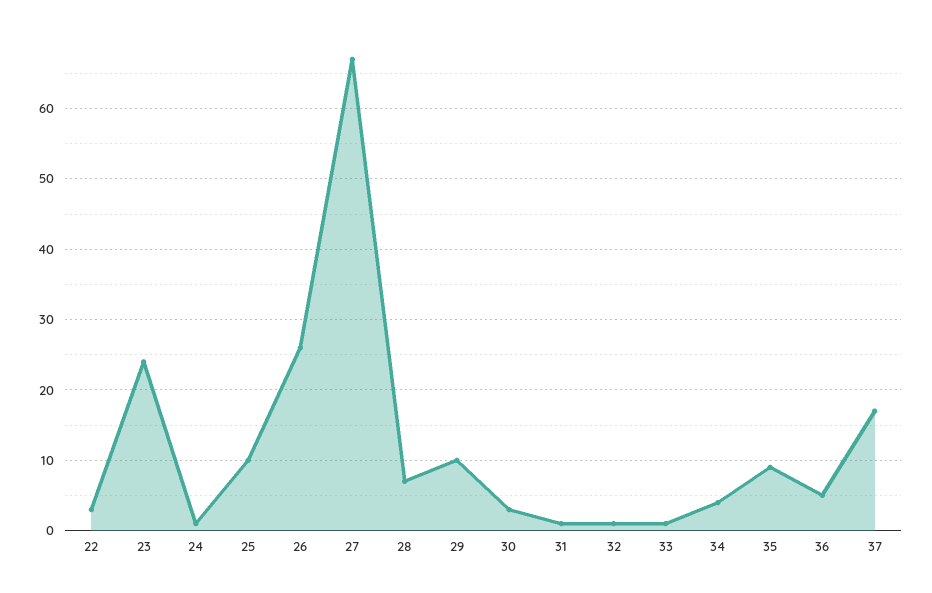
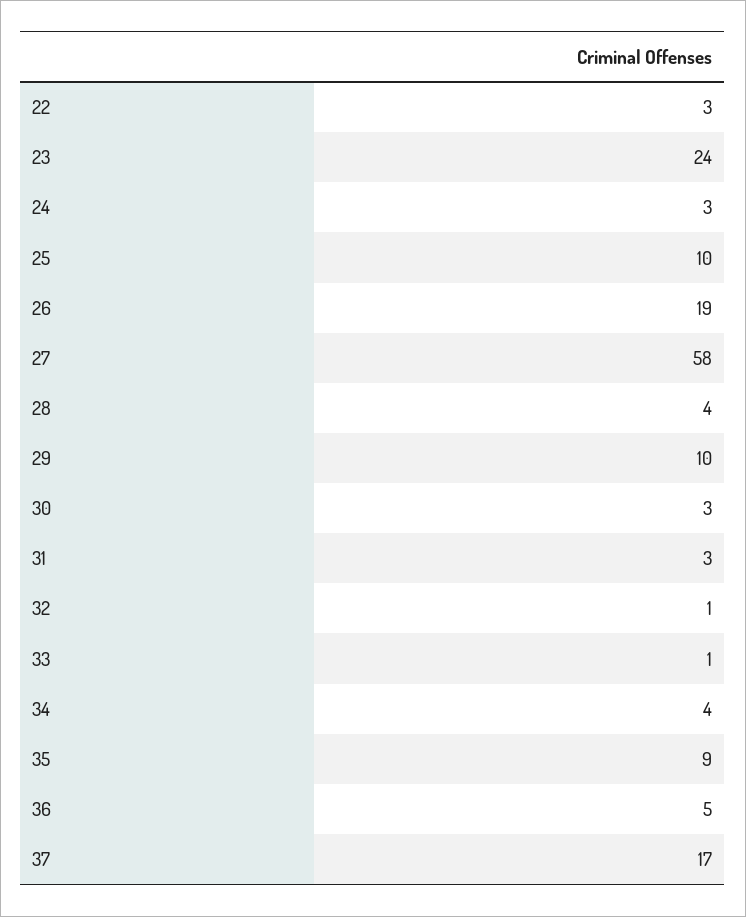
  {
    "22": 3,
    "23": 24,
-   "24": 1,
+   "24": 3,
    "25": 10,
-   "26": 26,
+   "26": 19,
-   "27": 67,
+   "27": 58,
-   "28": 7,
+   "28": 4,
    "29": 10,
    "30": 3,
-   "31": 1,
+   "31": 3,
    "32": 1,
    "33": 1,
    "34": 4,
    "35": 9,
    "36": 5,
    "37": 17
  }

